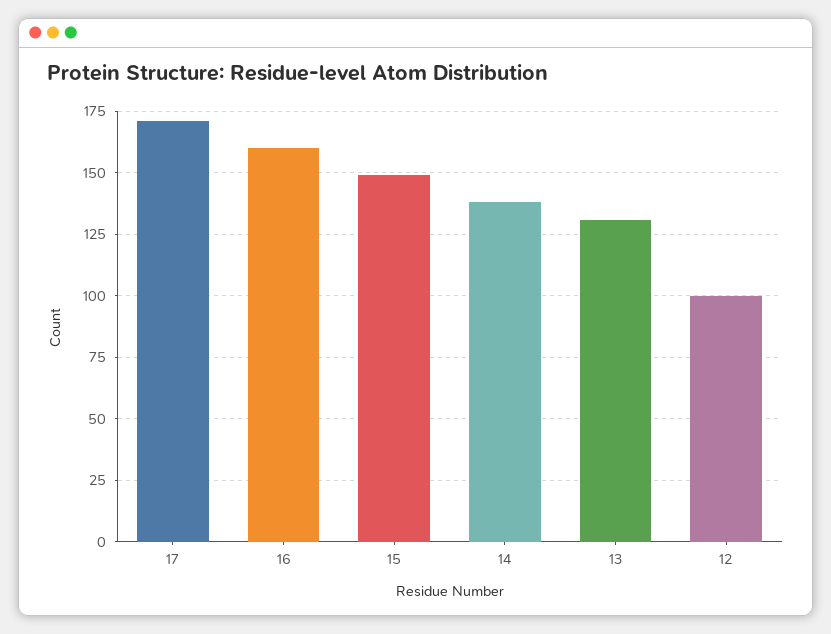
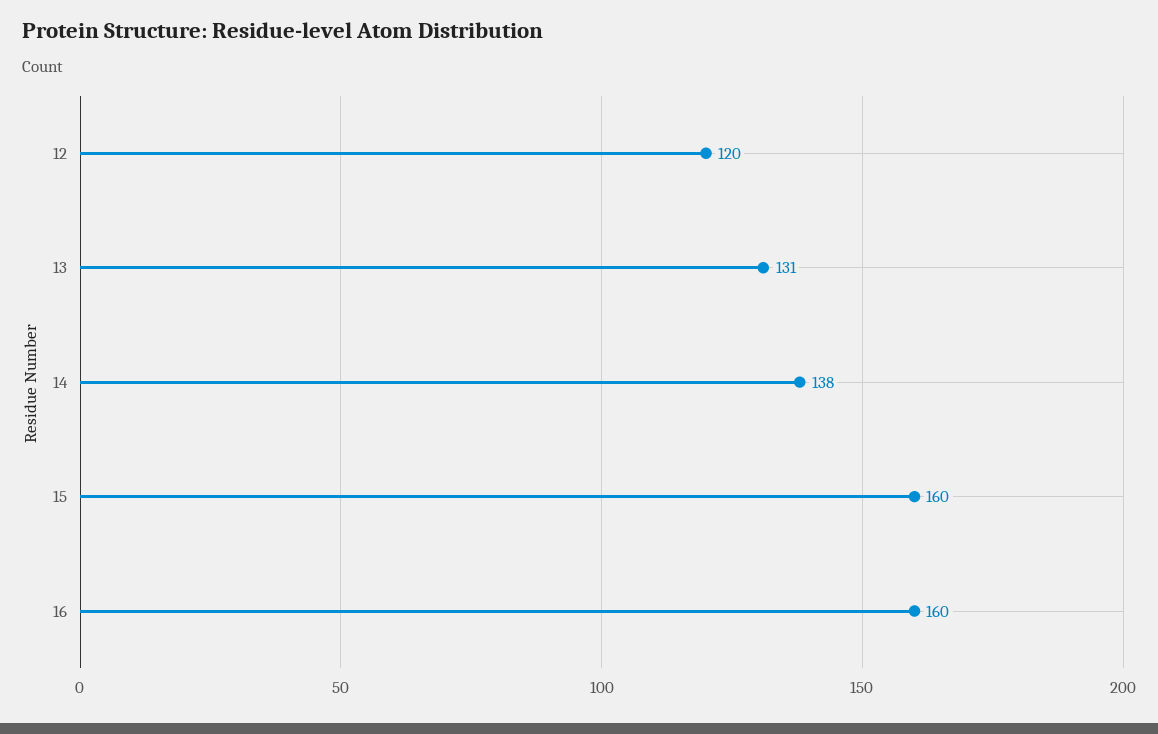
  {
-   "17": 170,
    "16": 160,
-   "15": 150,
+   "15": 160,
    "14": 138,
    "13": 131,
-   "12": 100
+   "12": 120
  }

